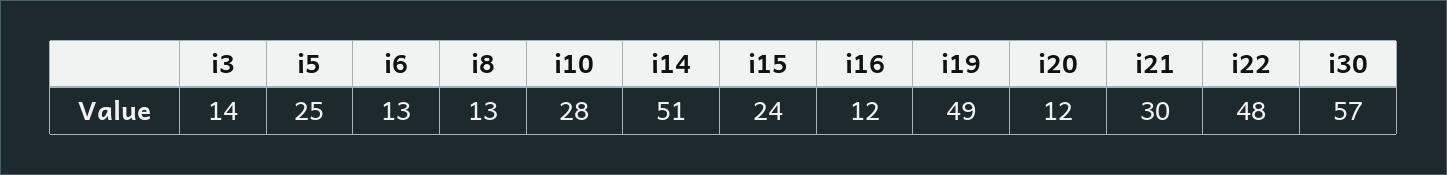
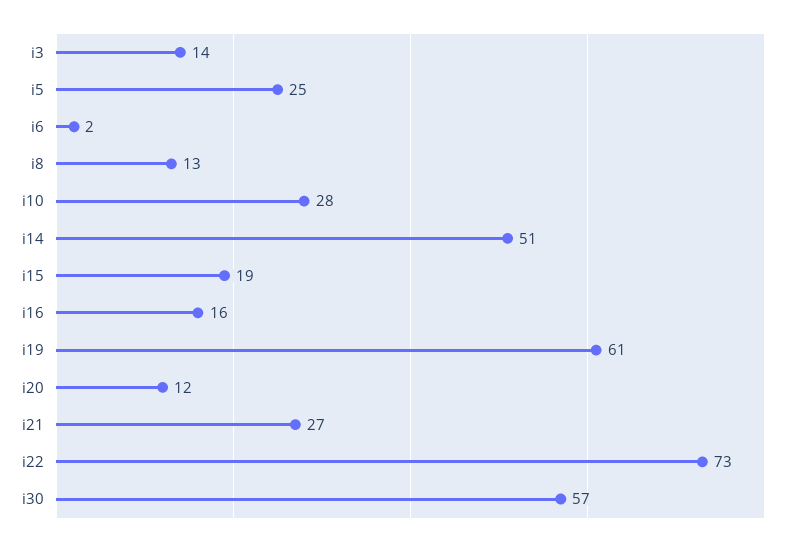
  {
    "i3": 14,
    "i5": 25,
-   "i6": 13,
+   "i6": 2,
    "i8": 13,
    "i10": 28,
    "i14": 51,
-   "i15": 24,
+   "i15": 19,
-   "i16": 12,
+   "i16": 16,
-   "i19": 49,
+   "i19": 61,
    "i20": 12,
-   "i21": 30,
+   "i21": 27,
-   "i22": 48,
+   "i22": 73,
    "i30": 57
  }

